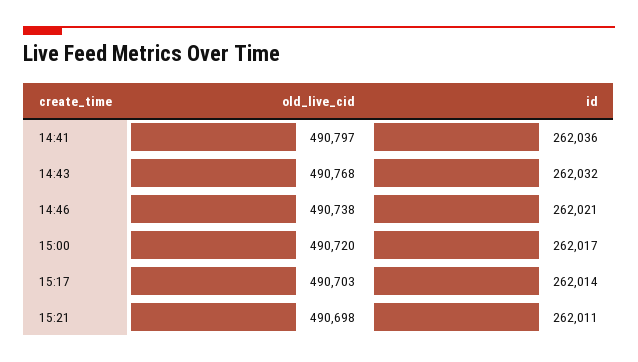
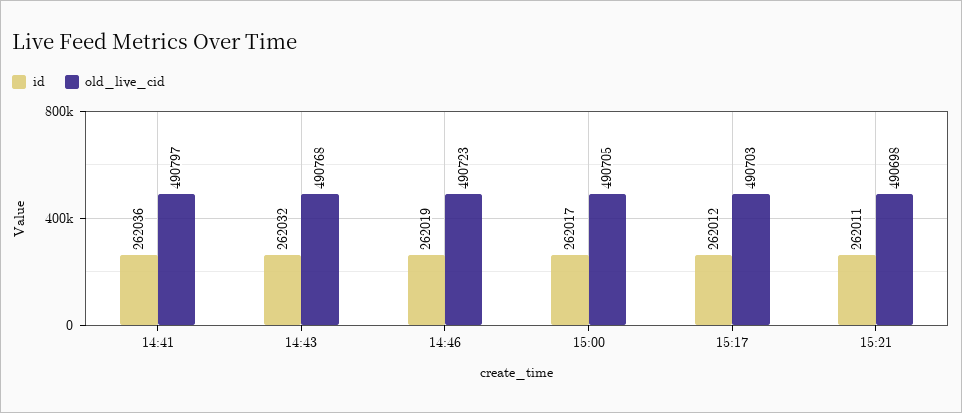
  {
    "old_live_cid": {
      "14:41": 490797,
      "14:43": 490768,
-     "14:46": 490738,
+     "14:46": 490723,
-     "15:00": 490720,
+     "15:00": 490705,
      "15:17": 490703,
      "15:21": 490698
    },
    "id": {
      "14:41": 262036,
      "14:43": 262032,
-     "14:46": 262021,
+     "14:46": 262019,
      "15:00": 262017,
-     "15:17": 262014,
+     "15:17": 262012,
      "15:21": 262011
    }
  }

